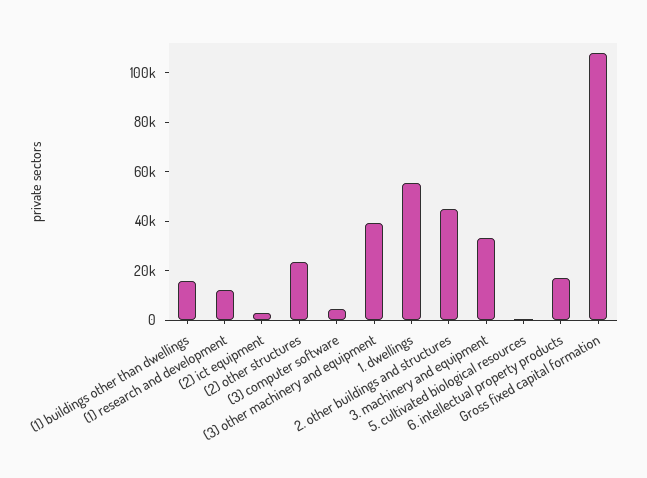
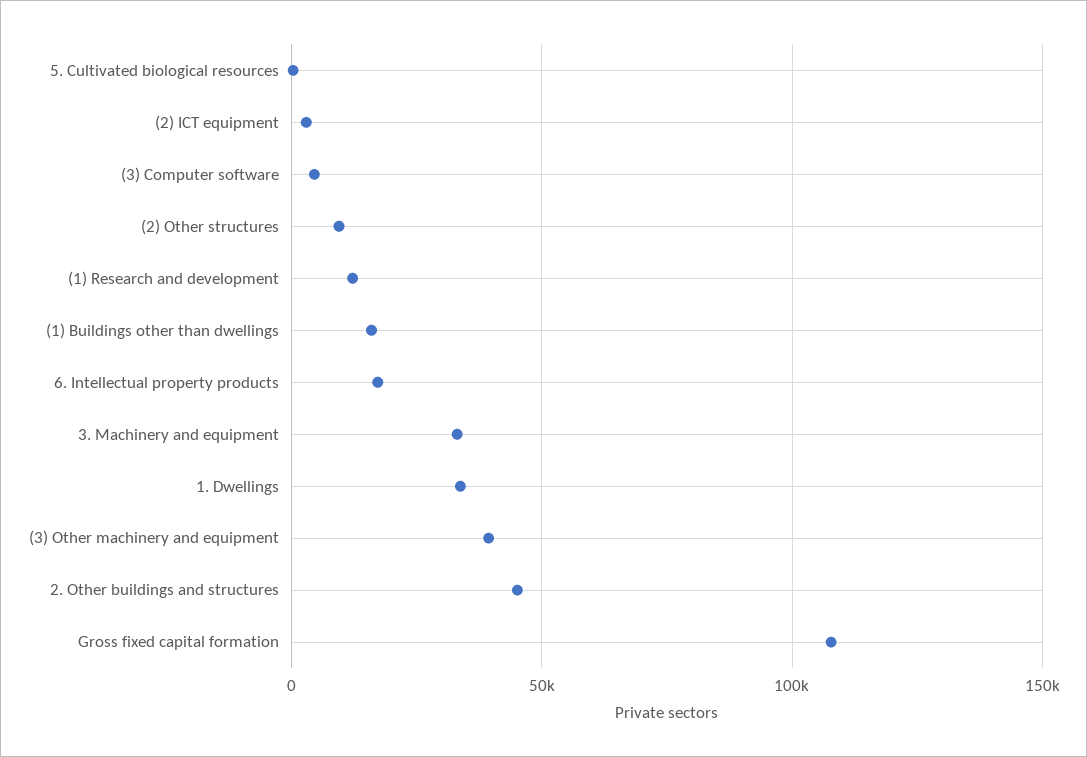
  {
    "(1) buildings other than dwellings": 15000,
    "(1) research and development": 10000,
    "(2) ict equipment": 5000,
-   "(2) other structures": 25000,
+   "(2) other structures": 10000,
    "(3) computer software": 5000,
    "(3) other machinery and equipment": 40000,
-   "1. dwellings": 55000,
+   "1. dwellings": 35000,
    "2. other buildings and structures": 45000,
    "3. machinery and equipment": 35000,
    "5. cultivated biological resources": 0,
    "6. intellectual property products": 15000,
    "Gross fixed capital formation": 110000
  }

